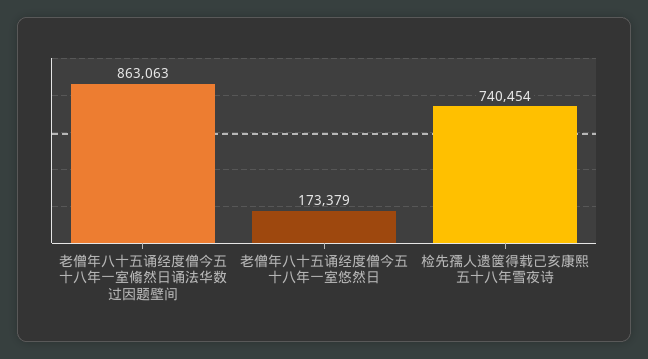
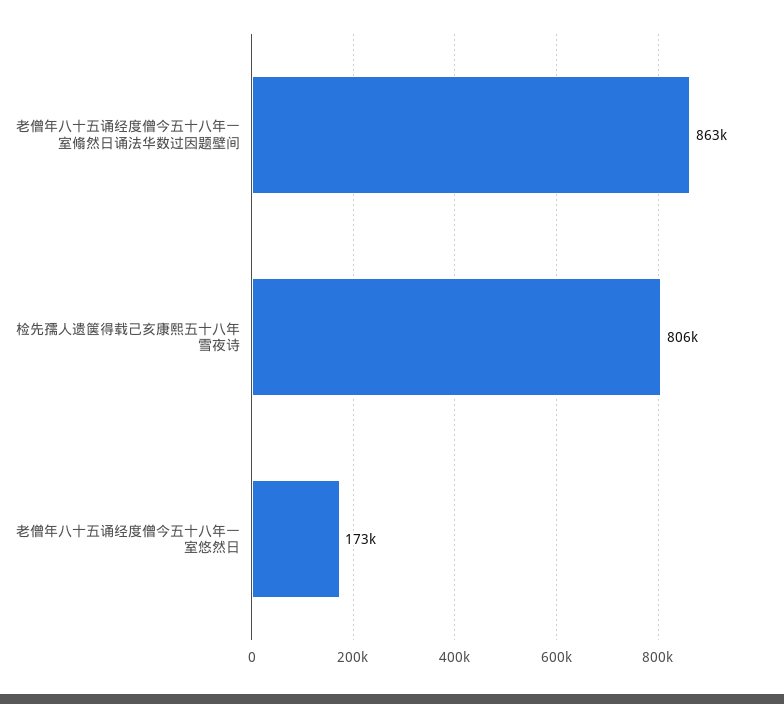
  {
    "老僧年八十五诵经度僧今五十八年一室翛然日诵法华数过因题壁间": 863063,
    "老僧年八十五诵经度僧今五十八年一室悠然日": 173379,
-   "检先孺人遗箧得载己亥康熙五十八年雪夜诗": 740454
+   "检先孺人遗箧得载己亥康熙五十八年雪夜诗": 806000
  }

